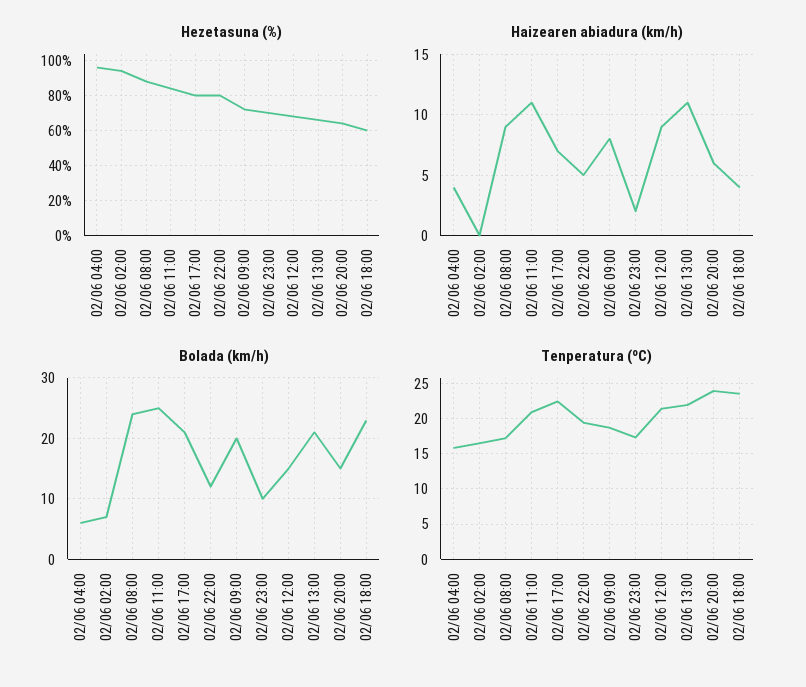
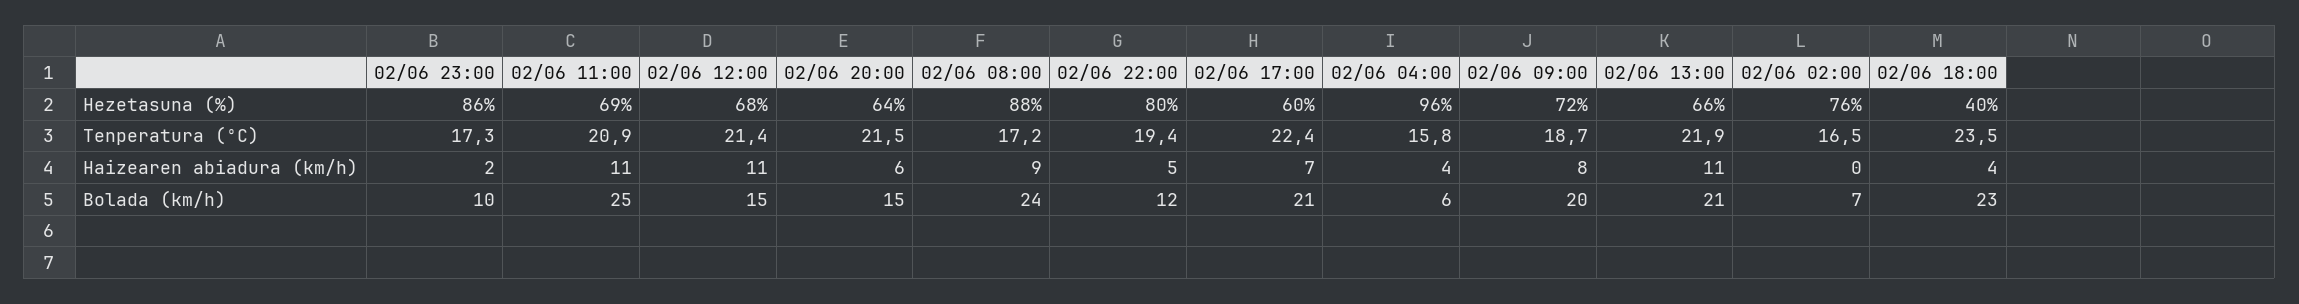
  {
    "Hezetasuna (%)": {
      "02/06 04:00": 96,
-     "02/06 02:00": 95,
+     "02/06 02:00": 76,
      "02/06 08:00": 88,
-     "02/06 11:00": 85,
+     "02/06 11:00": 69,
-     "02/06 17:00": 80,
+     "02/06 17:00": 60,
      "02/06 22:00": 80,
      "02/06 09:00": 72,
-     "02/06 23:00": 70,
+     "02/06 23:00": 86,
      "02/06 12:00": 68,
      "02/06 13:00": 66,
      "02/06 20:00": 64,
-     "02/06 18:00": 60
+     "02/06 18:00": 40
    },
    "Haizearen abiadura (km/h)": {
      "02/06 04:00": 4,
      "02/06 02:00": 0,
      "02/06 08:00": 9,
      "02/06 11:00": 11,
      "02/06 17:00": 7,
      "02/06 22:00": 5,
      "02/06 09:00": 8,
      "02/06 23:00": 2,
-     "02/06 12:00": 9,
+     "02/06 12:00": 11,
      "02/06 13:00": 11,
      "02/06 20:00": 6,
      "02/06 18:00": 4
    },
    "Bolada (km/h)": {
      "02/06 04:00": 6,
      "02/06 02:00": 7,
      "02/06 08:00": 24,
      "02/06 11:00": 25,
      "02/06 17:00": 21,
      "02/06 22:00": 12,
      "02/06 09:00": 20,
      "02/06 23:00": 10,
      "02/06 12:00": 15,
      "02/06 13:00": 21,
      "02/06 20:00": 15,
      "02/06 18:00": 23
    },
    "Tenperatura (ºC)": {
      "02/06 04:00": 15.8,
      "02/06 02:00": 16.5,
      "02/06 08:00": 17.2,
      "02/06 11:00": 20.9,
      "02/06 17:00": 22.4,
      "02/06 22:00": 19.4,
      "02/06 09:00": 18.7,
      "02/06 23:00": 17.3,
      "02/06 12:00": 21.4,
      "02/06 13:00": 21.9,
-     "02/06 20:00": 24,
+     "02/06 20:00": 21.5,
      "02/06 18:00": 23.5
    }
  }

